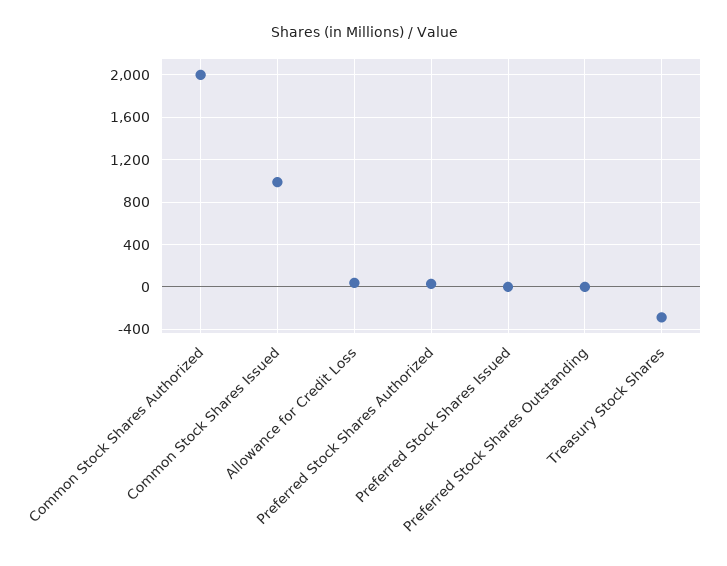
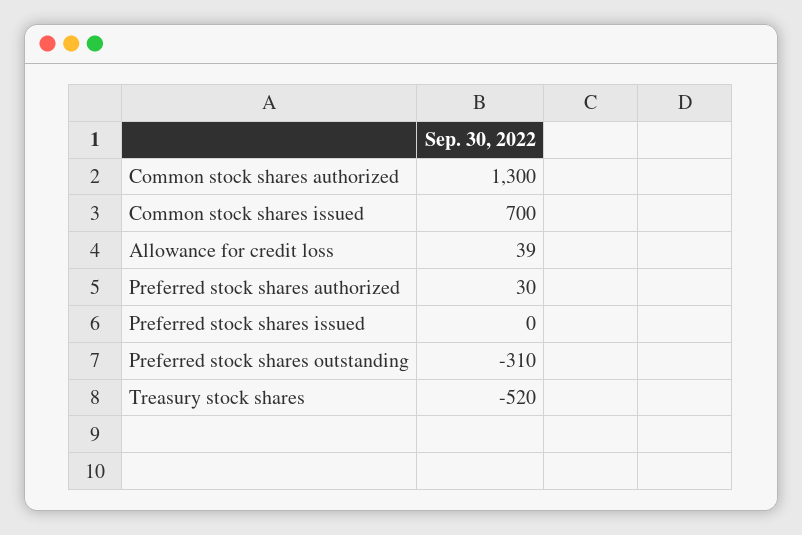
  {
-   "Common Stock Shares Authorized": 2000,
+   "Common Stock Shares Authorized": 1300,
-   "Common Stock Shares Issued": 1000,
+   "Common Stock Shares Issued": 700,
    "Allowance for Credit Loss": 39,
    "Preferred Stock Shares Authorized": 30,
    "Preferred Stock Shares Issued": 0,
-   "Preferred Stock Shares Outstanding": 0,
+   "Preferred Stock Shares Outstanding": -310,
-   "Treasury Stock Shares": -300
+   "Treasury Stock Shares": -520
  }

